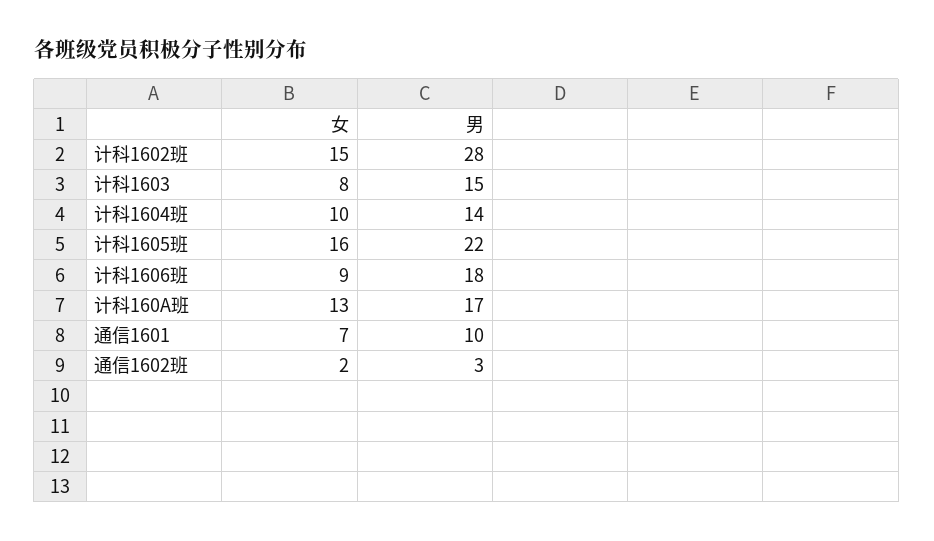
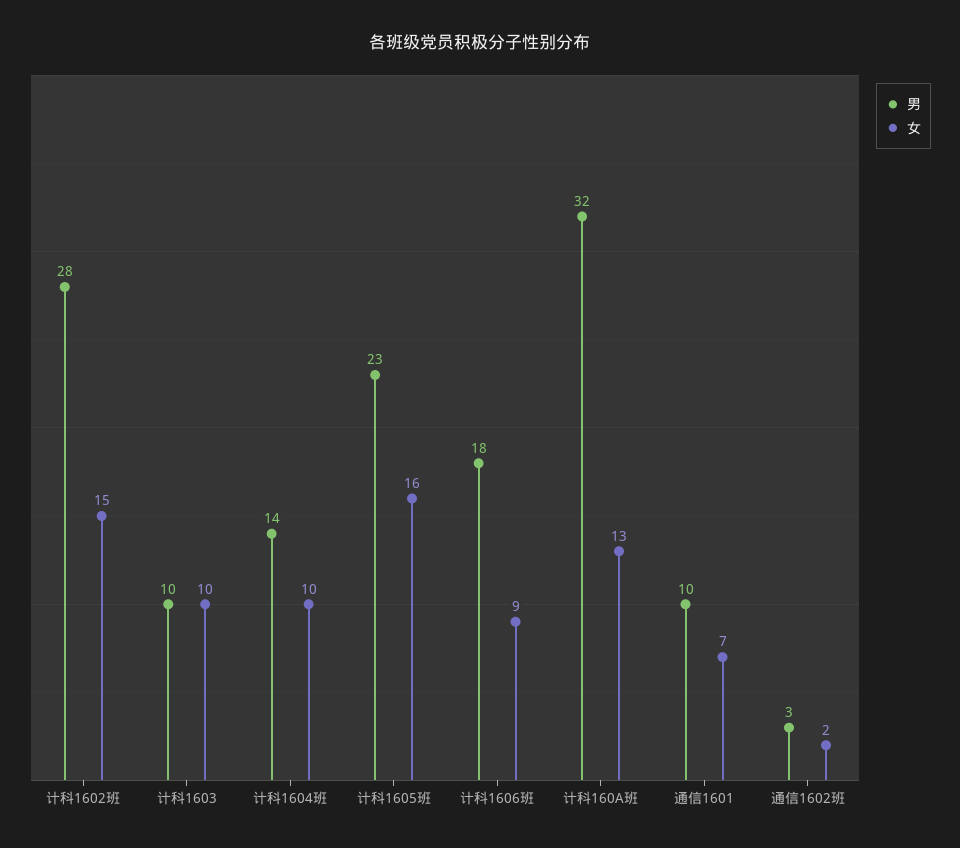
  {
    "女": {
      "计科1602班": 15,
-     "计科1603": 8,
+     "计科1603": 10,
      "计科1604班": 10,
      "计科1605班": 16,
      "计科1606班": 9,
      "计科160A班": 13,
      "通信1601": 7,
      "通信1602班": 2
    },
    "男": {
      "计科1602班": 28,
-     "计科1603": 15,
+     "计科1603": 10,
      "计科1604班": 14,
-     "计科1605班": 22,
+     "计科1605班": 23,
      "计科1606班": 18,
-     "计科160A班": 17,
+     "计科160A班": 32,
      "通信1601": 10,
      "通信1602班": 3
    }
  }

